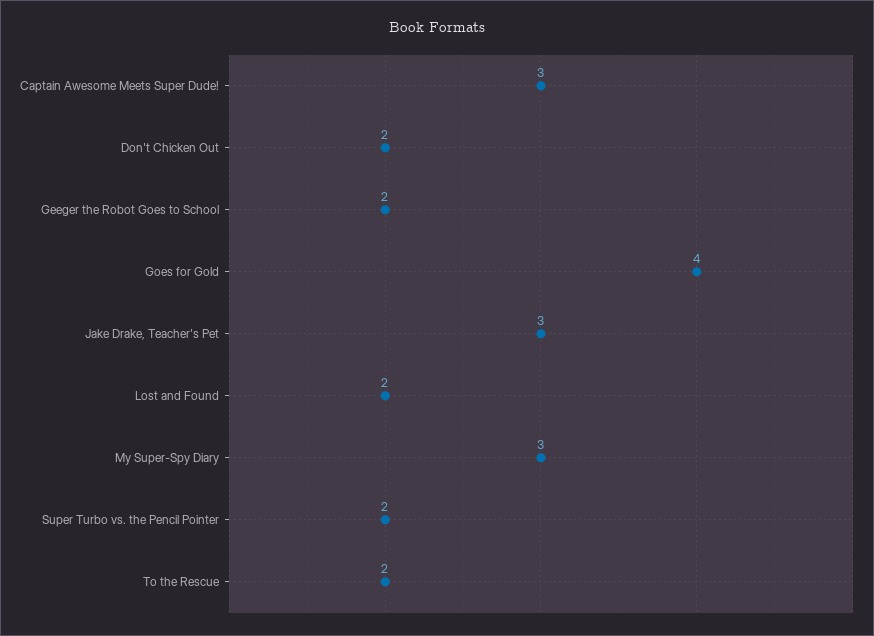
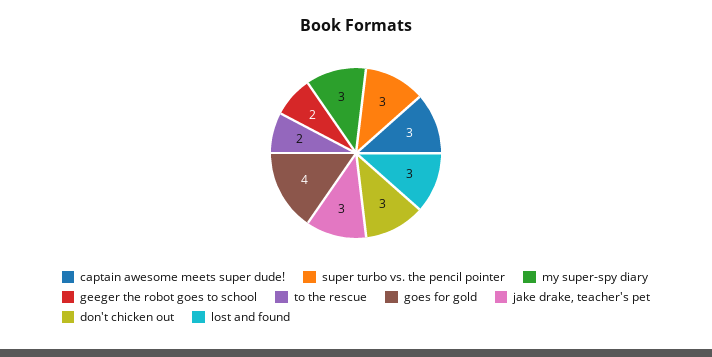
  {
    "Captain Awesome Meets Super Dude!": 3,
-   "Don't Chicken Out": 2,
+   "Don't Chicken Out": 3,
    "Geeger the Robot Goes to School": 2,
    "Goes for Gold": 4,
    "Jake Drake, Teacher's Pet": 3,
-   "Lost and Found": 2,
+   "Lost and Found": 3,
    "My Super-Spy Diary": 3,
-   "Super Turbo vs. the Pencil Pointer": 2,
+   "Super Turbo vs. the Pencil Pointer": 3,
    "To the Rescue": 2
  }

